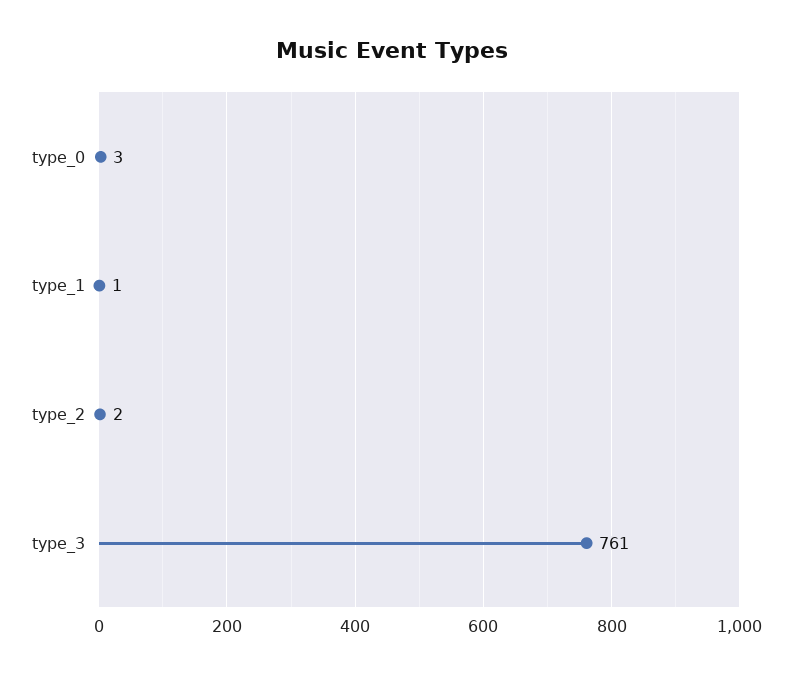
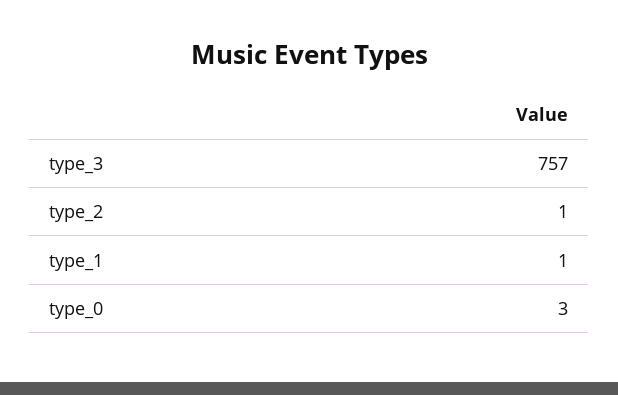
  {
    "type_0": 3,
    "type_1": 1,
-   "type_2": 2,
+   "type_2": 1,
-   "type_3": 761
+   "type_3": 757
  }

